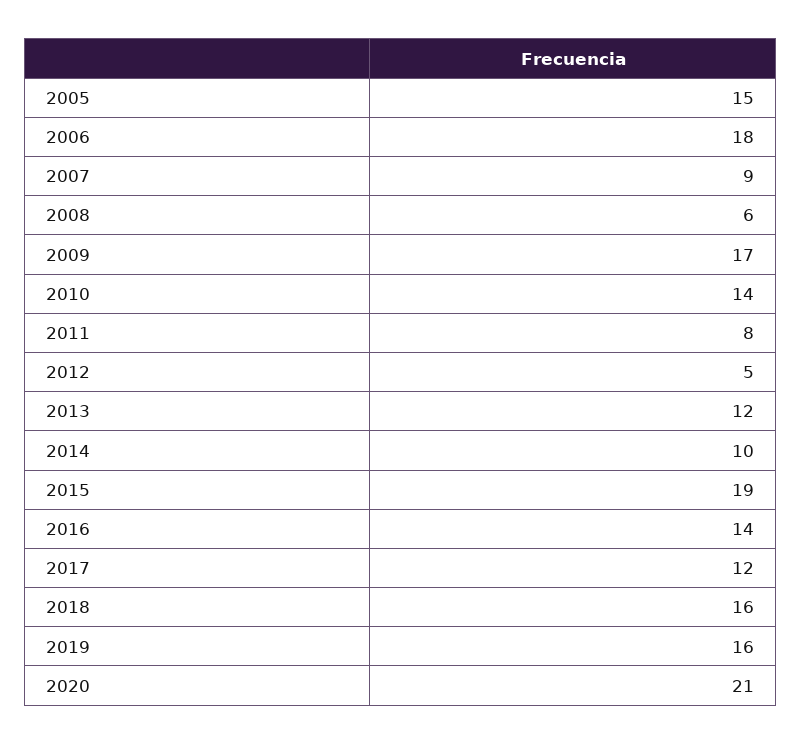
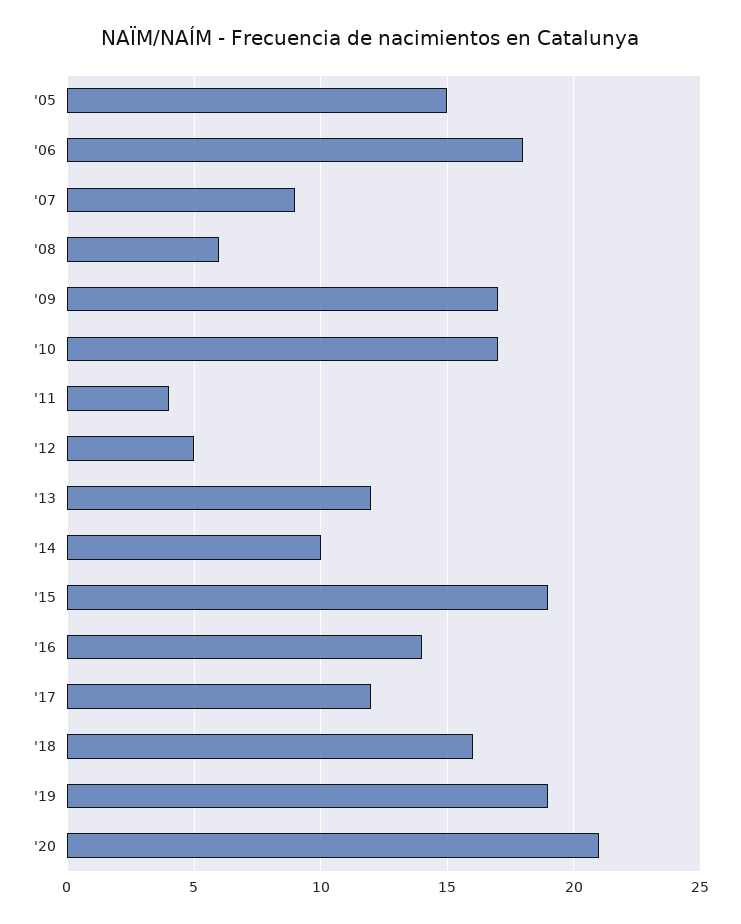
  {
    "2005": 15,
    "2006": 18,
    "2007": 9,
    "2008": 6,
    "2009": 17,
-   "2010": 14,
+   "2010": 17,
-   "2011": 8,
+   "2011": 4,
    "2012": 5,
    "2013": 12,
    "2014": 10,
    "2015": 19,
    "2016": 14,
    "2017": 12,
    "2018": 16,
-   "2019": 16,
+   "2019": 19,
    "2020": 21
  }

